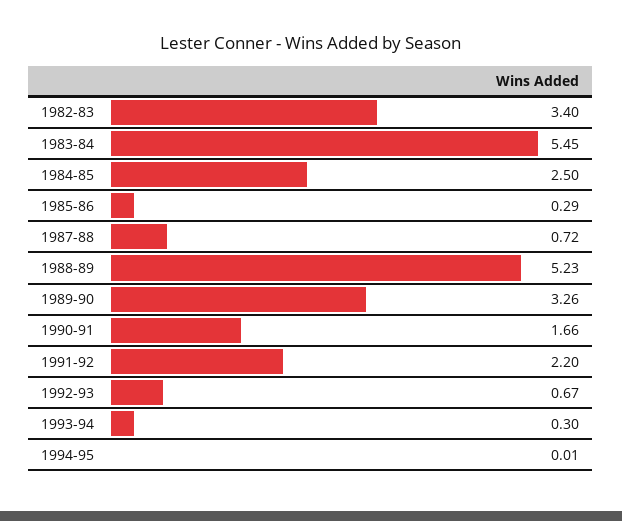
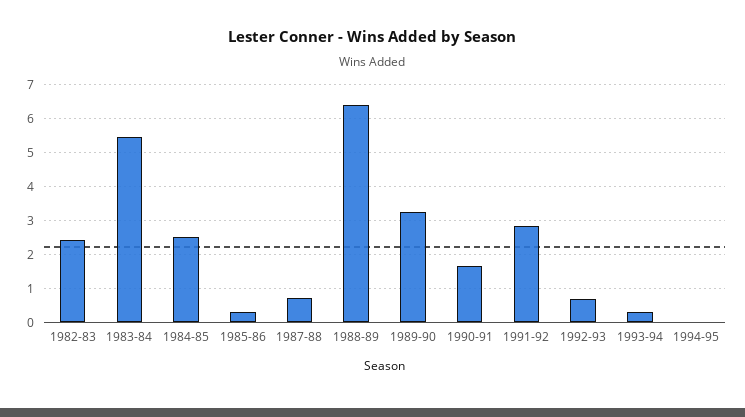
  {
-   "1982-83": 3.4,
+   "1982-83": 2.4,
    "1983-84": 5.45,
    "1984-85": 2.5,
    "1985-86": 0.29,
    "1987-88": 0.72,
-   "1988-89": 5.23,
+   "1988-89": 6.4,
    "1989-90": 3.26,
    "1990-91": 1.66,
-   "1991-92": 2.2,
+   "1991-92": 2.8,
    "1992-93": 0.67,
    "1993-94": 0.3,
    "1994-95": 0.01
  }

